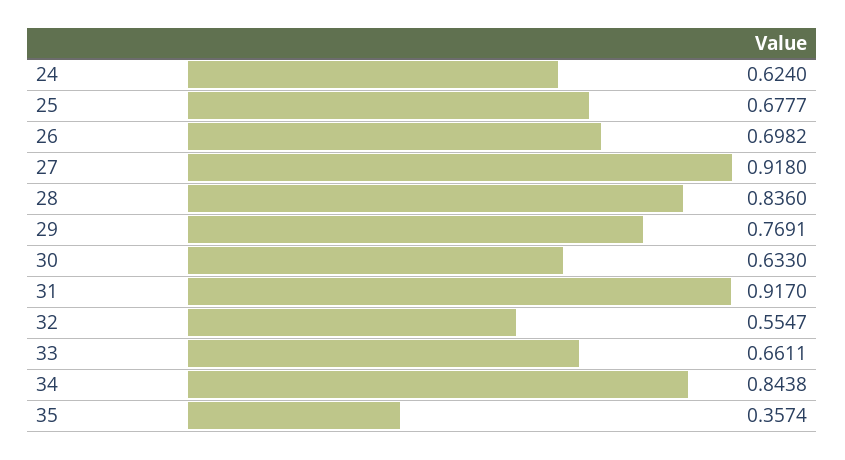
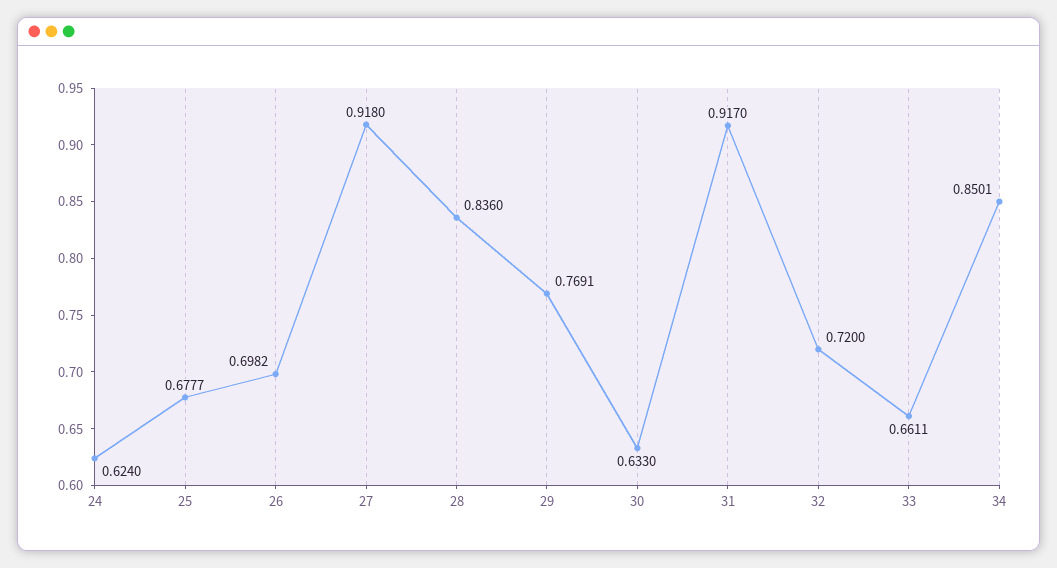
  {
    "24": 0.624,
    "25": 0.6777,
    "26": 0.6982,
    "27": 0.918,
    "28": 0.836,
    "29": 0.7691,
    "30": 0.633,
    "31": 0.917,
-   "32": 0.5547,
+   "32": 0.72,
    "33": 0.6611,
-   "34": 0.8438,
+   "34": 0.8501
-   "35": 0.3574
  }

